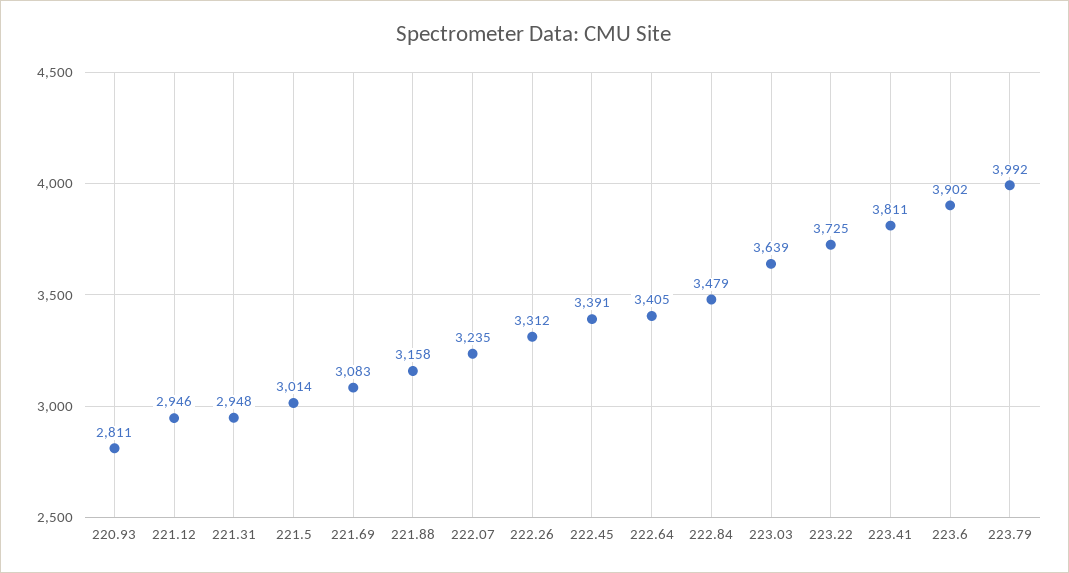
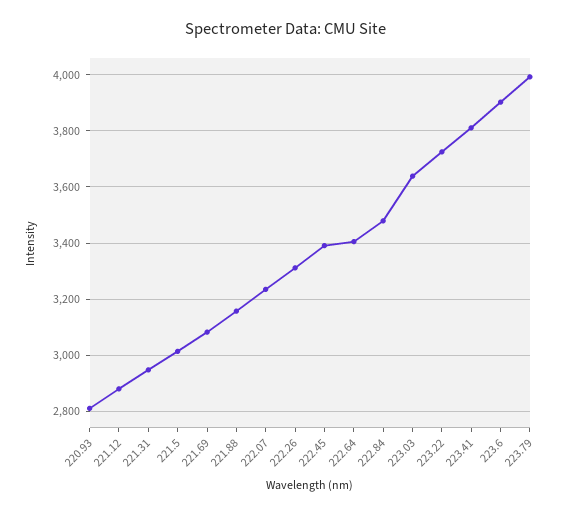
  {
    "220.93": 2811,
-   "221.12": 2946,
+   "221.12": 2875,
    "221.31": 2948,
    "221.5": 3014,
    "221.69": 3083,
    "221.88": 3158,
    "222.07": 3235,
    "222.26": 3312,
    "222.45": 3391,
    "222.64": 3405,
    "222.84": 3479,
    "223.03": 3639,
    "223.22": 3725,
    "223.41": 3811,
    "223.6": 3902,
    "223.79": 3992
  }

